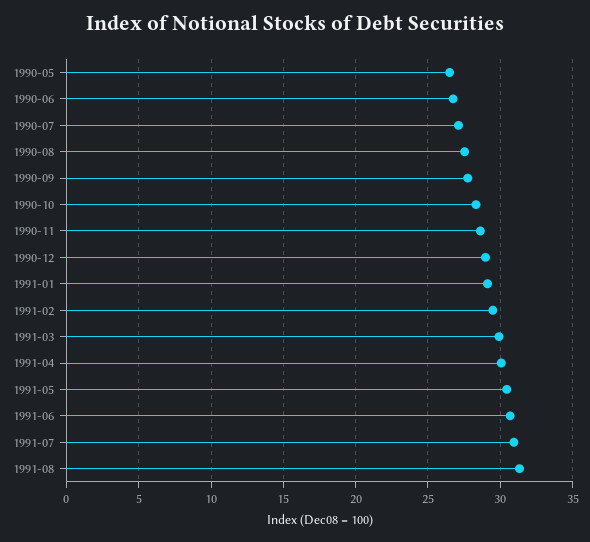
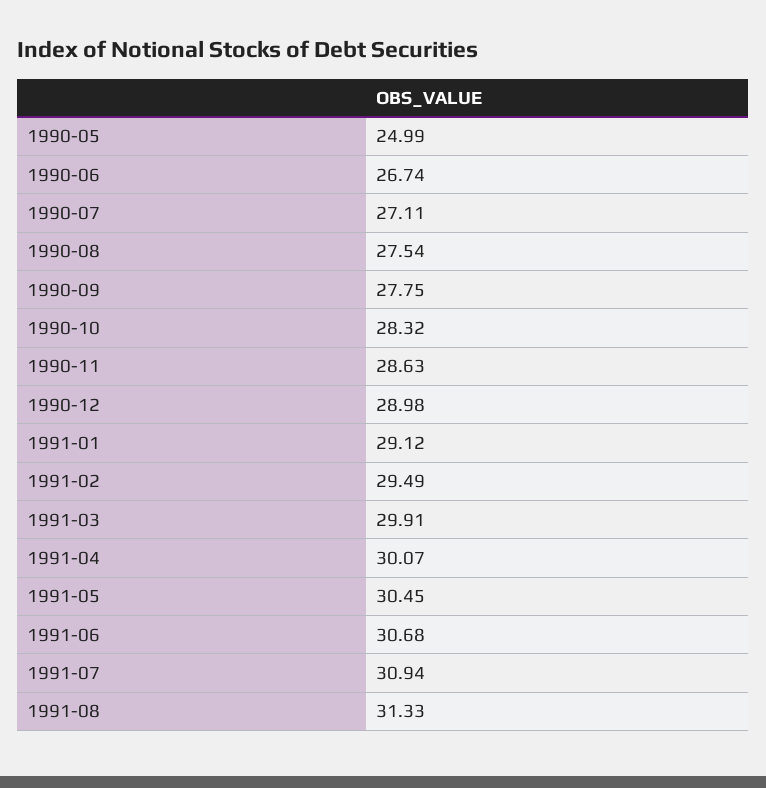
  {
-   "1990-05": 26.5,
+   "1990-05": 24.99,
    "1990-06": 26.74,
    "1990-07": 27.11,
    "1990-08": 27.54,
    "1990-09": 27.75,
    "1990-10": 28.32,
    "1990-11": 28.63,
    "1990-12": 28.98,
    "1991-01": 29.12,
    "1991-02": 29.49,
    "1991-03": 29.91,
    "1991-04": 30.07,
    "1991-05": 30.45,
    "1991-06": 30.68,
    "1991-07": 30.94,
    "1991-08": 31.33
  }

